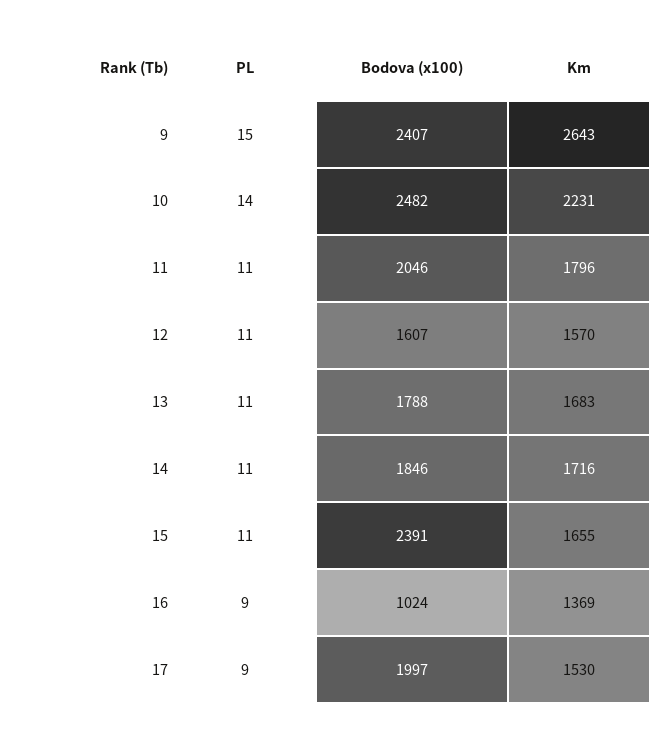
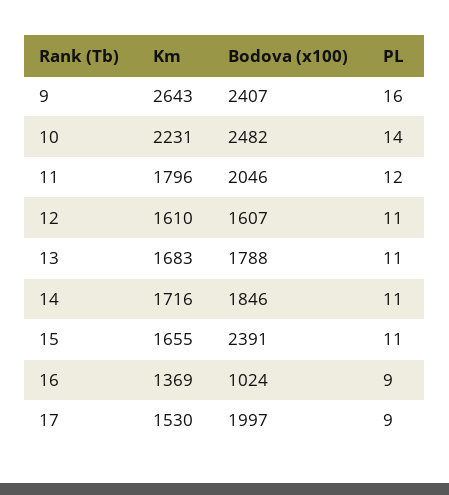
  {
    "PL": {
-     "9": 15,
+     "9": 16,
      "10": 14,
-     "11": 11,
+     "11": 12,
      "12": 11,
      "13": 11,
      "14": 11,
      "15": 11,
      "16": 9,
      "17": 9
    },
    "Bodova (x100)": {
      "9": 2407,
      "10": 2482,
      "11": 2046,
      "12": 1607,
      "13": 1788,
      "14": 1846,
      "15": 2391,
      "16": 1024,
      "17": 1997
    },
    "Km": {
      "9": 2643,
      "10": 2231,
      "11": 1796,
-     "12": 1570,
+     "12": 1610,
      "13": 1683,
      "14": 1716,
      "15": 1655,
      "16": 1369,
      "17": 1530
    }
  }

